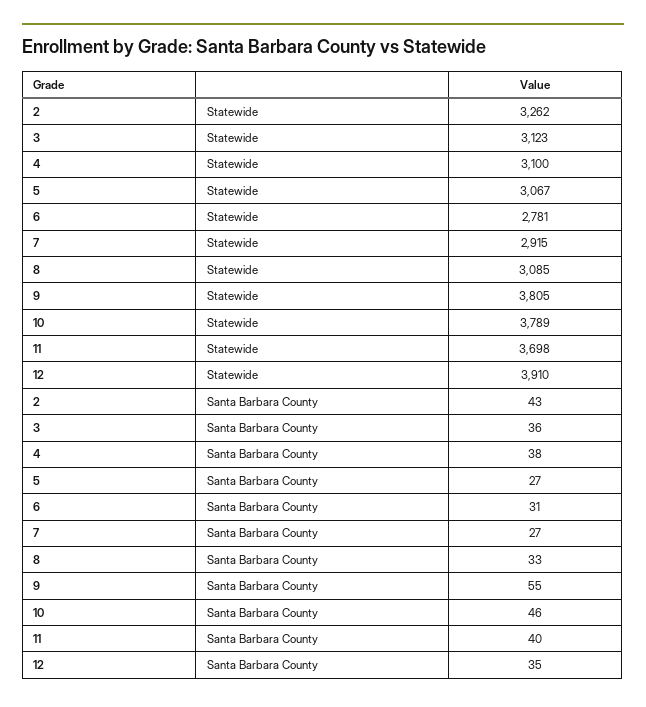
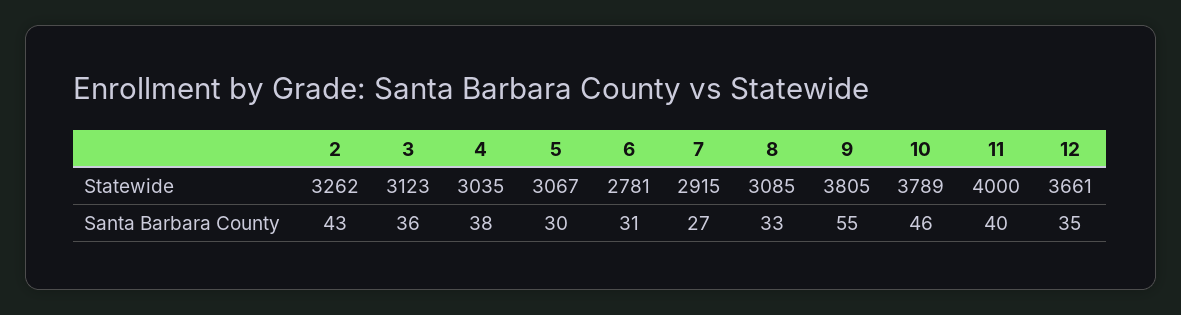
  {
    "2": {
      "Statewide": 3262,
      "Santa Barbara County": 43
    },
    "3": {
      "Statewide": 3123,
      "Santa Barbara County": 36
    },
    "4": {
-     "Statewide": 3100,
+     "Statewide": 3035,
      "Santa Barbara County": 38
    },
    "5": {
      "Statewide": 3067,
-     "Santa Barbara County": 27
+     "Santa Barbara County": 30
    },
    "6": {
      "Statewide": 2781,
      "Santa Barbara County": 31
    },
    "7": {
      "Statewide": 2915,
      "Santa Barbara County": 27
    },
    "8": {
      "Statewide": 3085,
      "Santa Barbara County": 33
    },
    "9": {
      "Statewide": 3805,
      "Santa Barbara County": 55
    },
    "10": {
      "Statewide": 3789,
      "Santa Barbara County": 46
    },
    "11": {
-     "Statewide": 3698,
+     "Statewide": 4000,
      "Santa Barbara County": 40
    },
    "12": {
-     "Statewide": 3910,
+     "Statewide": 3661,
      "Santa Barbara County": 35
    }
  }

